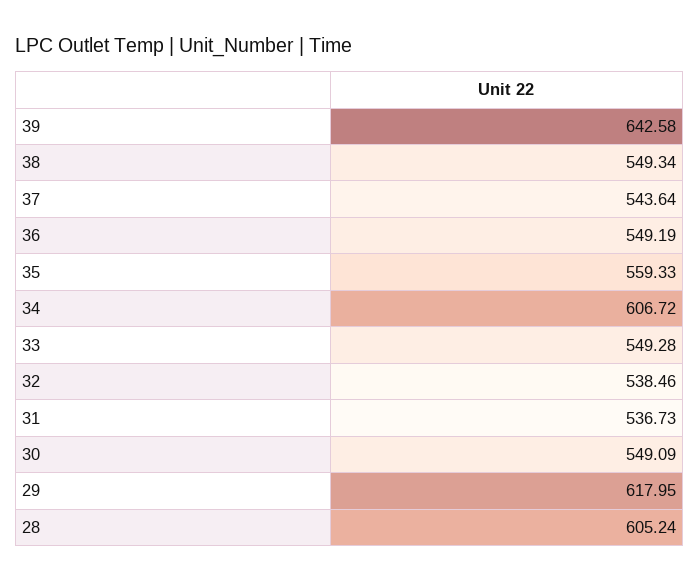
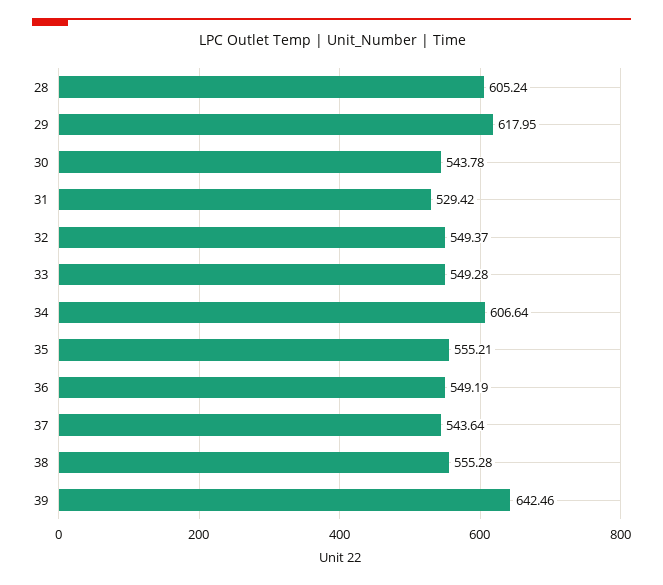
  {
-   "39": 642.58,
+   "39": 642.46,
-   "38": 549.34,
+   "38": 555.28,
    "37": 543.64,
    "36": 549.19,
-   "35": 559.33,
+   "35": 555.21,
-   "34": 606.72,
+   "34": 606.64,
    "33": 549.28,
-   "32": 538.46,
+   "32": 549.37,
-   "31": 536.73,
+   "31": 529.42,
-   "30": 549.09,
+   "30": 543.78,
    "29": 617.95,
    "28": 605.24
  }

